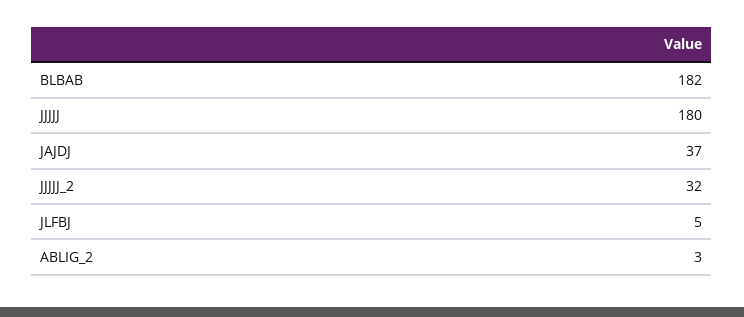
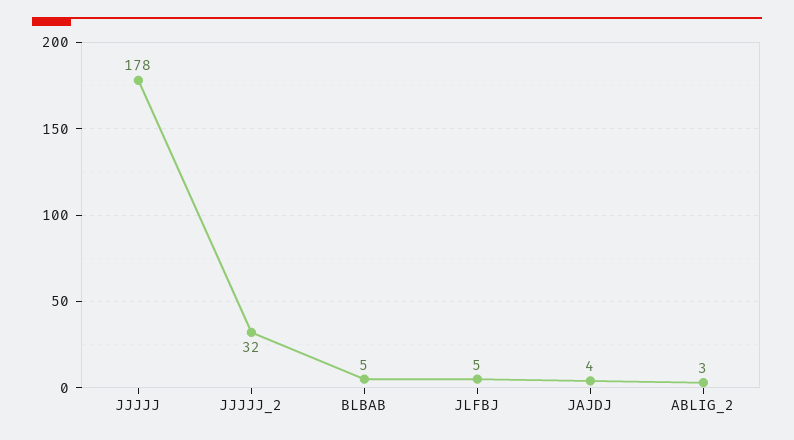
  {
-   "BLBAB": 182,
+   "BLBAB": 5,
-   "JJJJJ": 180,
+   "JJJJJ": 178,
-   "JAJDJ": 37,
+   "JAJDJ": 4,
    "JJJJJ_2": 32,
    "JLFBJ": 5,
    "ABLIG_2": 3
  }

